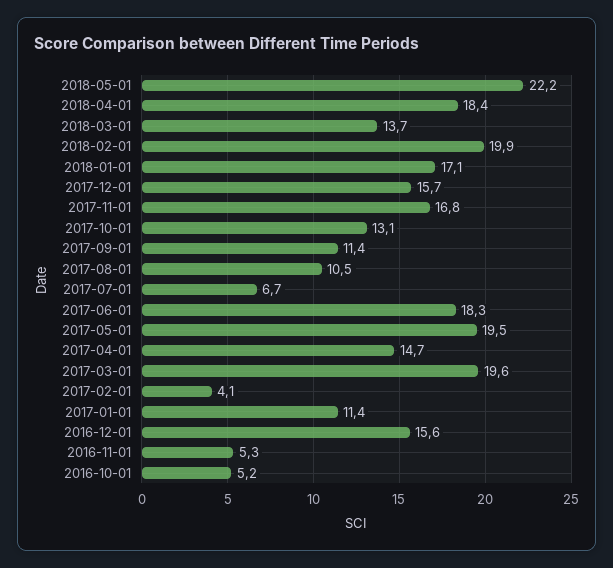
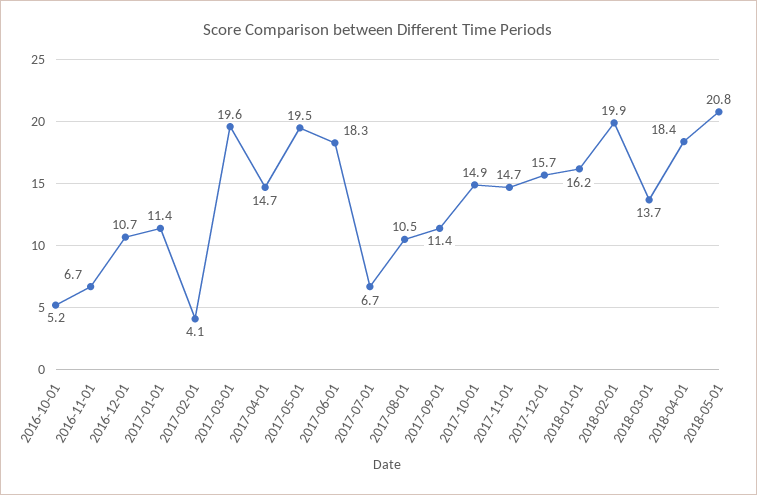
  {
-   "2018-05-01": 22.2,
+   "2018-05-01": 20.8,
    "2018-04-01": 18.4,
    "2018-03-01": 13.7,
    "2018-02-01": 19.9,
-   "2018-01-01": 17.1,
+   "2018-01-01": 16.2,
    "2017-12-01": 15.7,
-   "2017-11-01": 16.8,
+   "2017-11-01": 14.7,
-   "2017-10-01": 13.1,
+   "2017-10-01": 14.9,
    "2017-09-01": 11.4,
    "2017-08-01": 10.5,
    "2017-07-01": 6.7,
    "2017-06-01": 18.3,
    "2017-05-01": 19.5,
    "2017-04-01": 14.7,
    "2017-03-01": 19.6,
    "2017-02-01": 4.1,
    "2017-01-01": 11.4,
-   "2016-12-01": 15.6,
+   "2016-12-01": 10.7,
-   "2016-11-01": 5.3,
+   "2016-11-01": 6.7,
    "2016-10-01": 5.2
  }

